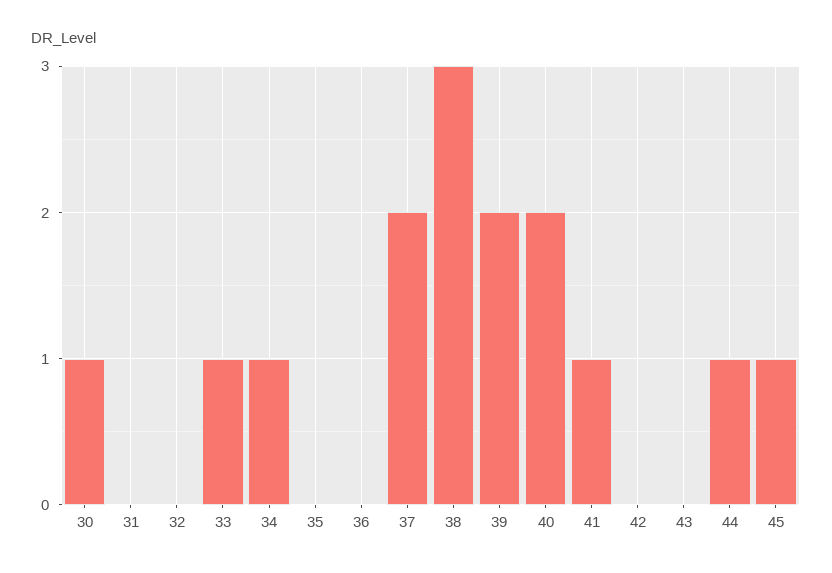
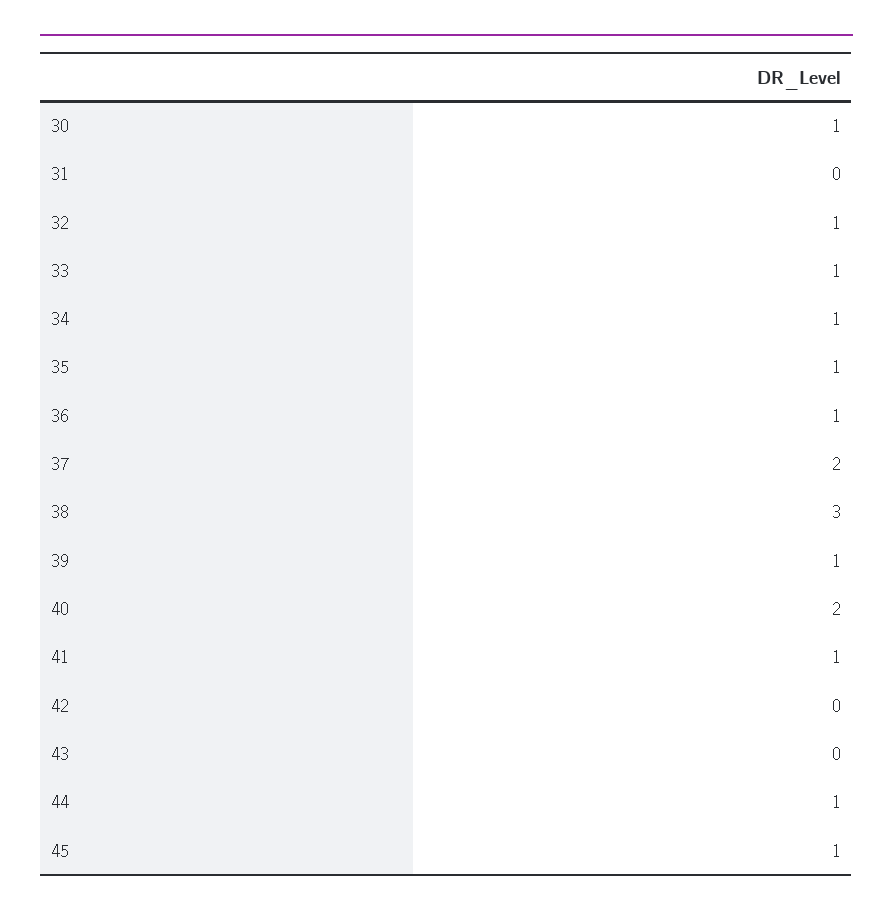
  {
    "30": 1,
    "31": 0,
-   "32": 0,
+   "32": 1,
    "33": 1,
    "34": 1,
-   "35": 0,
+   "35": 1,
-   "36": 0,
+   "36": 1,
    "37": 2,
    "38": 3,
-   "39": 2,
+   "39": 1,
    "40": 2,
    "41": 1,
    "42": 0,
    "43": 0,
    "44": 1,
    "45": 1
  }

